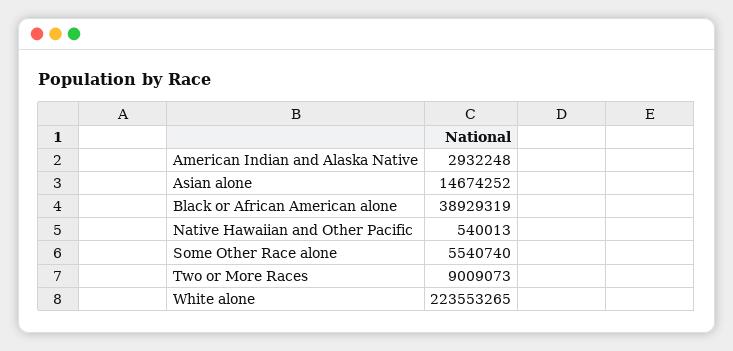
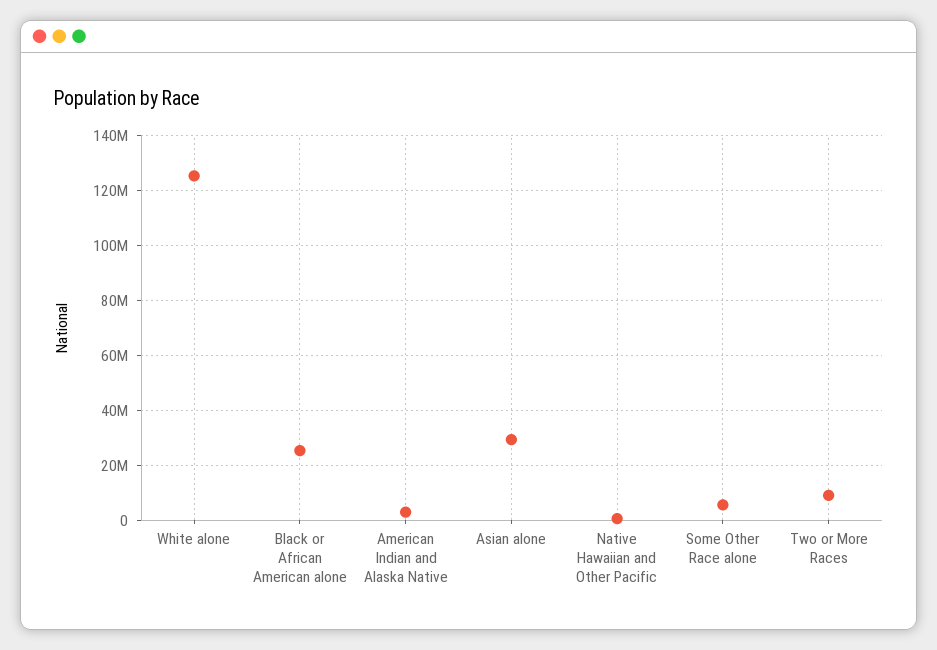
  {
    "American Indian and Alaska Native": 2932248,
-   "Asian alone": 14674252,
+   "Asian alone": 30000000,
-   "Black or African American alone": 38929319,
+   "Black or African American alone": 25000000,
    "Native Hawaiian and Other Pacific": 540013,
    "Some Other Race alone": 5540740,
    "Two or More Races": 9009073,
-   "White alone": 223553265
+   "White alone": 125000000
  }

